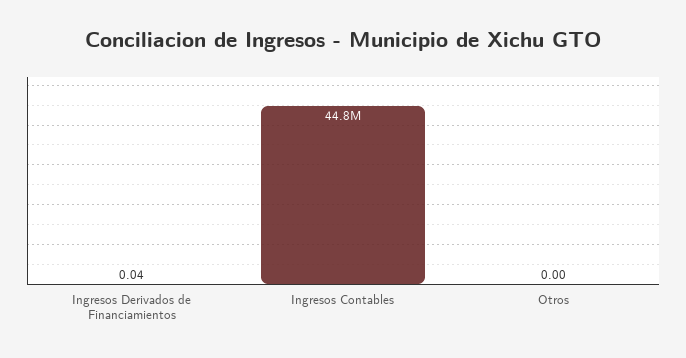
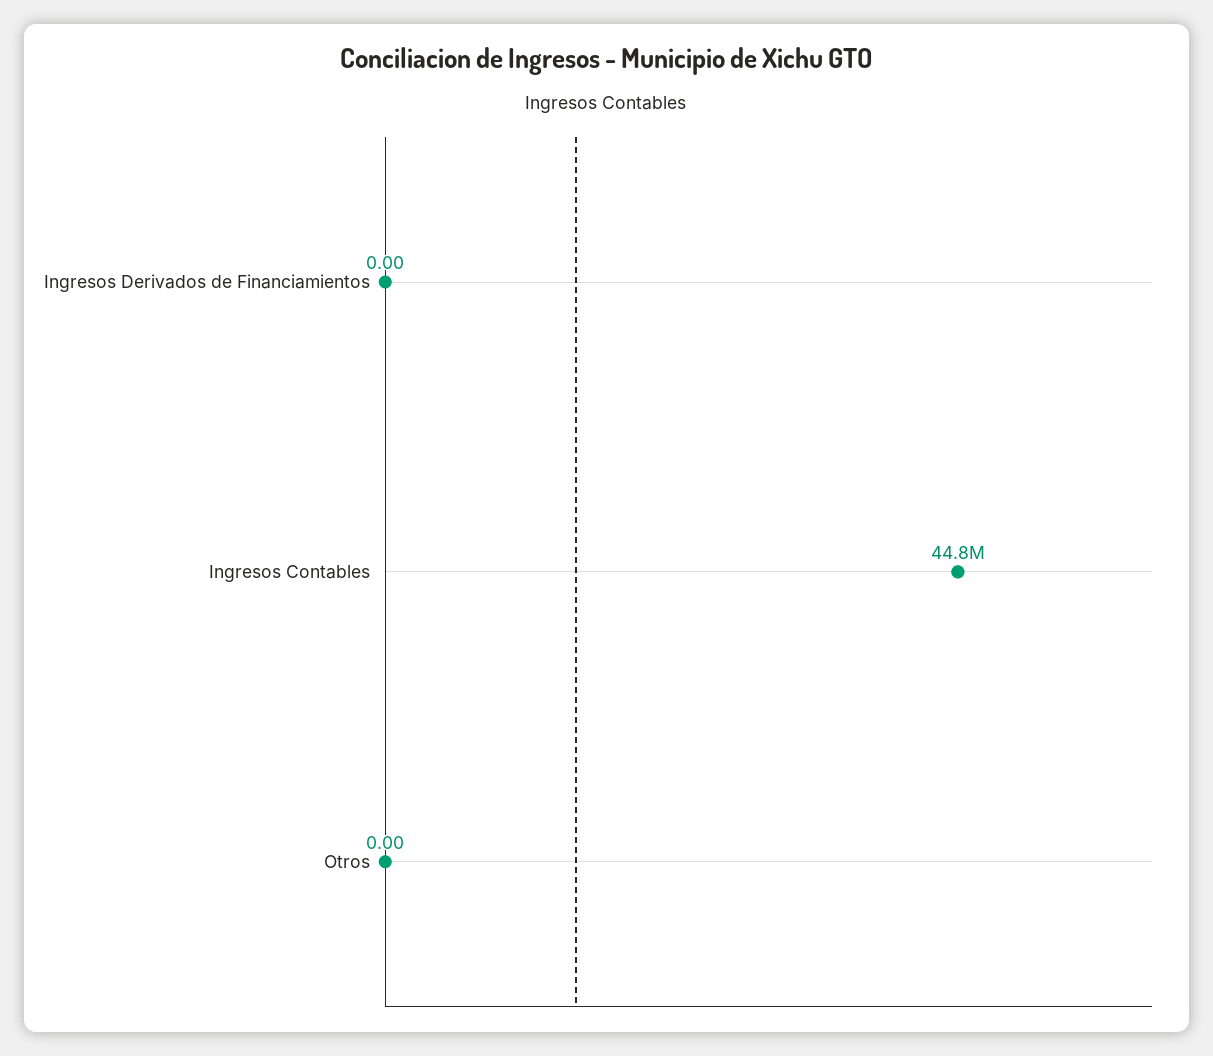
  {
-   "Ingresos Derivados de Financiamientos": 0.04,
+   "Ingresos Derivados de Financiamientos": 0,
    "Ingresos Contables": 44800000,
    "Otros": 0
  }

